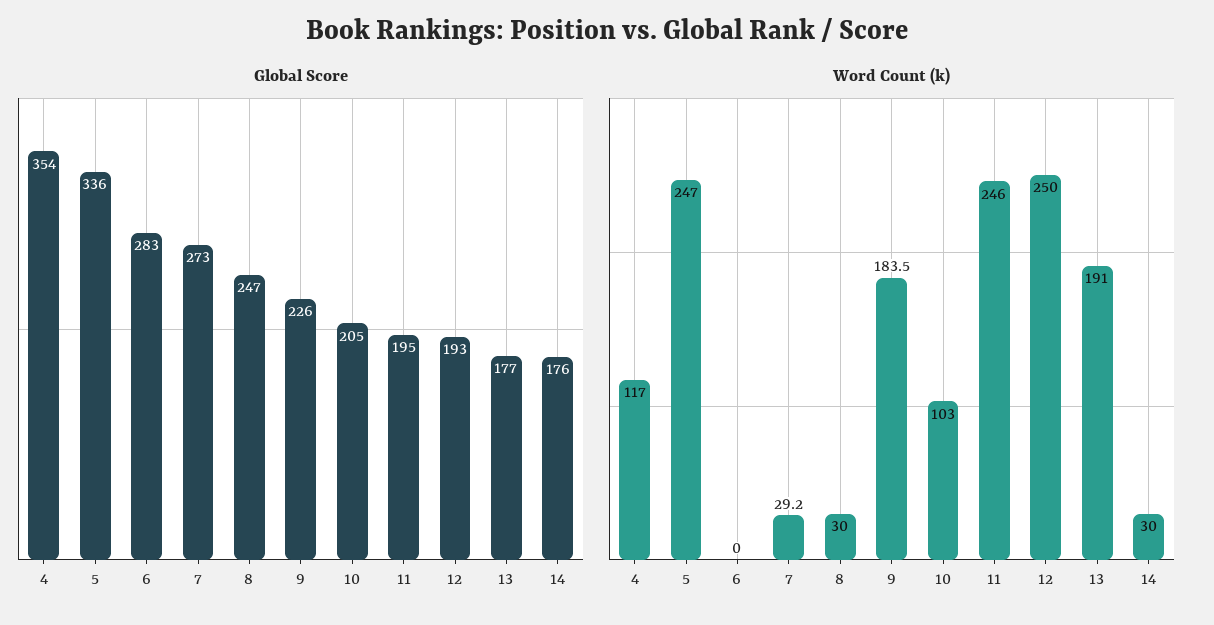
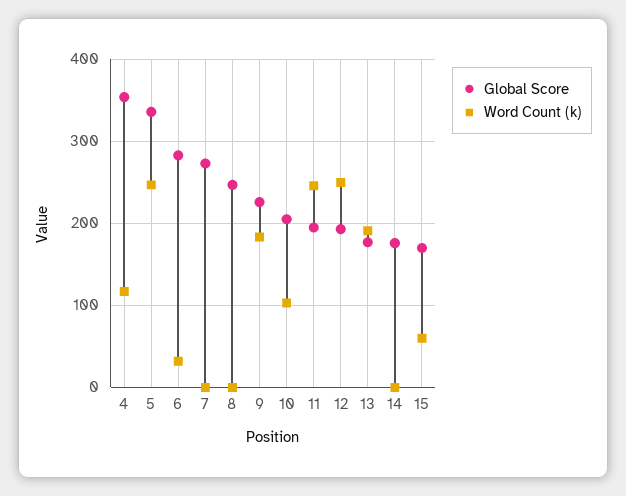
  {
    "Global Score": {
      "4": 354,
      "5": 336,
      "6": 283,
      "7": 273,
      "8": 247,
      "9": 226,
      "10": 205,
      "11": 195,
      "12": 193,
      "13": 177,
-     "14": 176
+     "14": 176,
+     "15": 170
    },
    "Word Count (k)": {
      "4": 117,
      "5": 247,
-     "6": 0,
+     "6": 30,
-     "7": 29.2,
+     "7": 0,
-     "8": 30,
+     "8": 0,
      "9": 183.5,
      "10": 103,
      "11": 246,
      "12": 250,
      "13": 191,
-     "14": 30
+     "14": 0,
+     "15": 60
    }
  }

